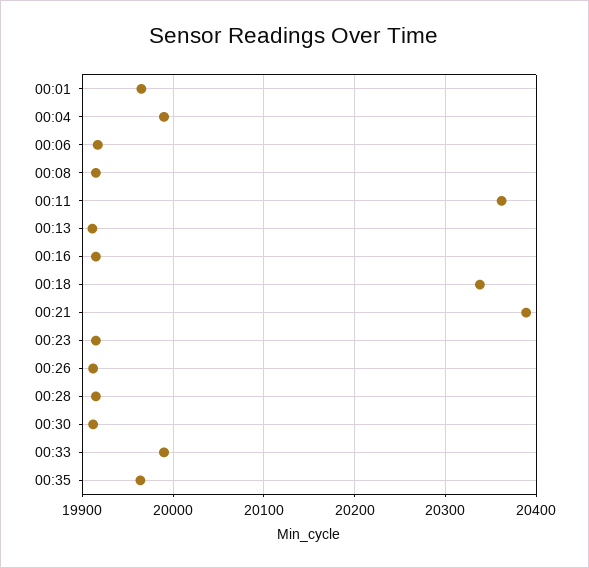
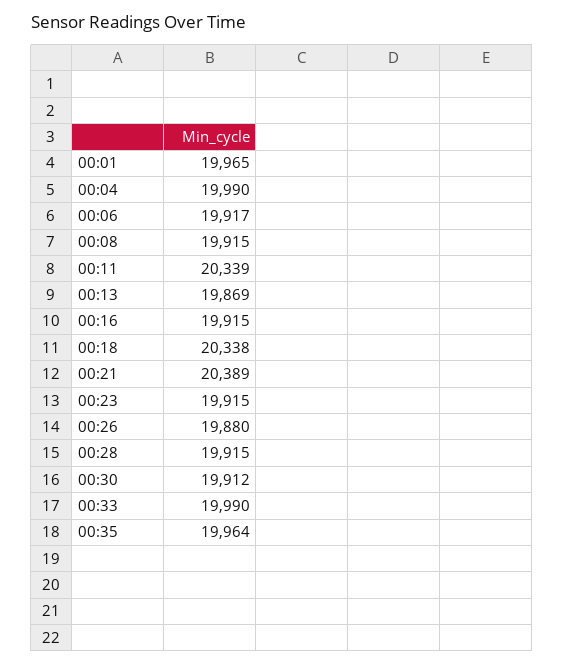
  {
    "00:01": 19965,
    "00:04": 19990,
    "00:06": 19917,
    "00:08": 19915,
-   "00:11": 20360,
+   "00:11": 20339,
-   "00:13": 19910,
+   "00:13": 19869,
    "00:16": 19915,
    "00:18": 20338,
    "00:21": 20389,
    "00:23": 19915,
-   "00:26": 19910,
+   "00:26": 19880,
    "00:28": 19915,
    "00:30": 19912,
    "00:33": 19990,
    "00:35": 19964
  }

